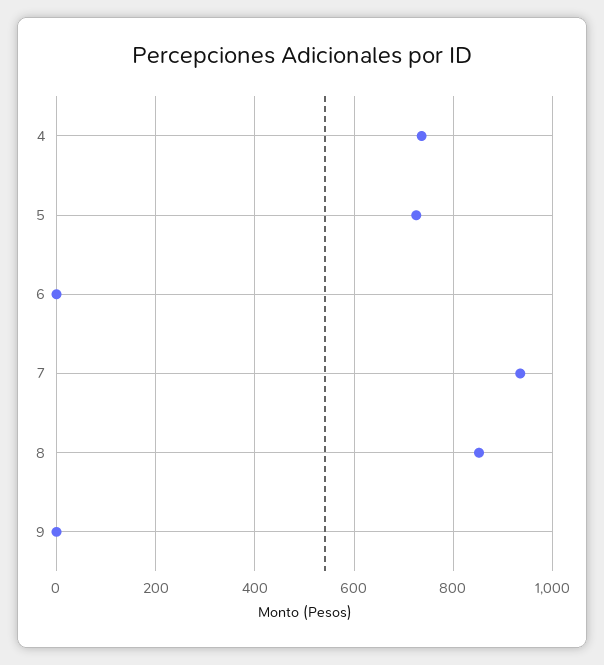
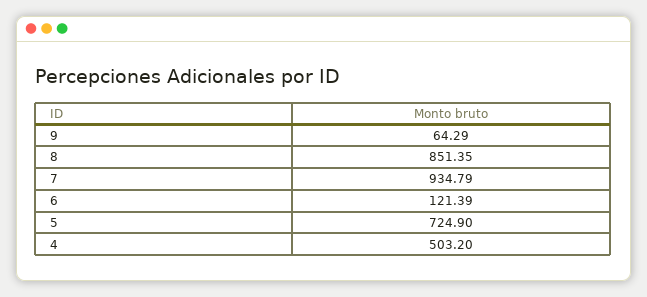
  {
-   "4": 740,
+   "4": 503.2,
    "5": 724.9,
-   "6": 0,
+   "6": 121.39,
    "7": 934.79,
    "8": 851.35,
-   "9": 0
+   "9": 64.29
  }

